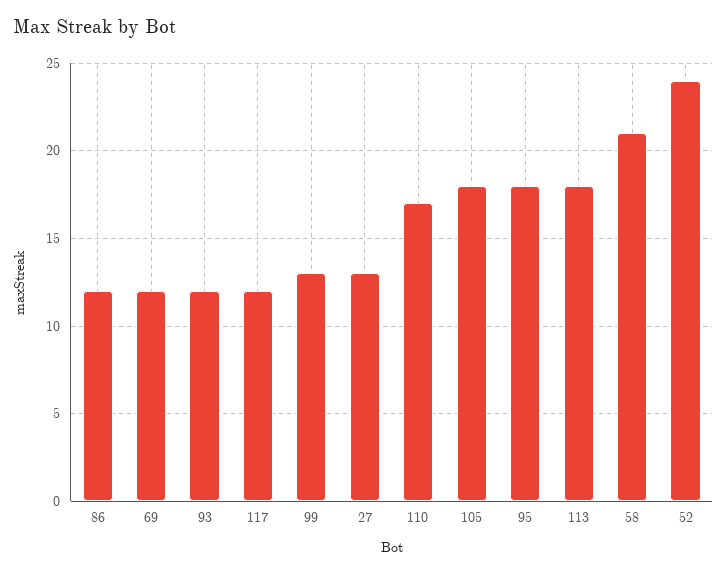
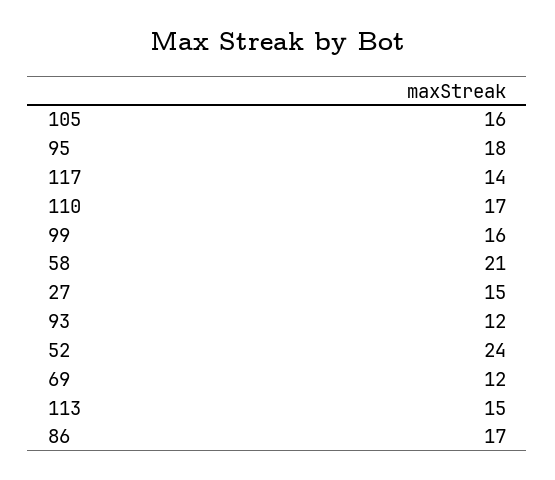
  {
-   "86": 12,
+   "86": 17,
    "69": 12,
    "93": 12,
-   "117": 12,
+   "117": 14,
-   "99": 13,
+   "99": 16,
-   "27": 13,
+   "27": 15,
    "110": 17,
-   "105": 18,
+   "105": 16,
    "95": 18,
-   "113": 18,
+   "113": 15,
    "58": 21,
    "52": 24
  }

